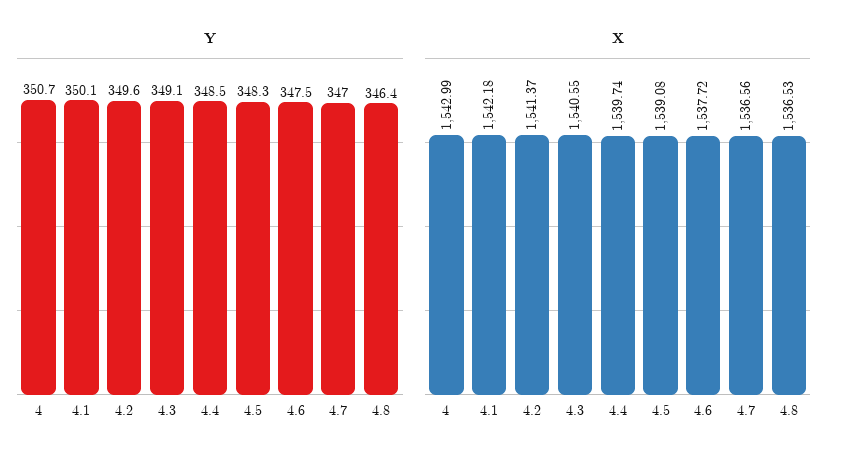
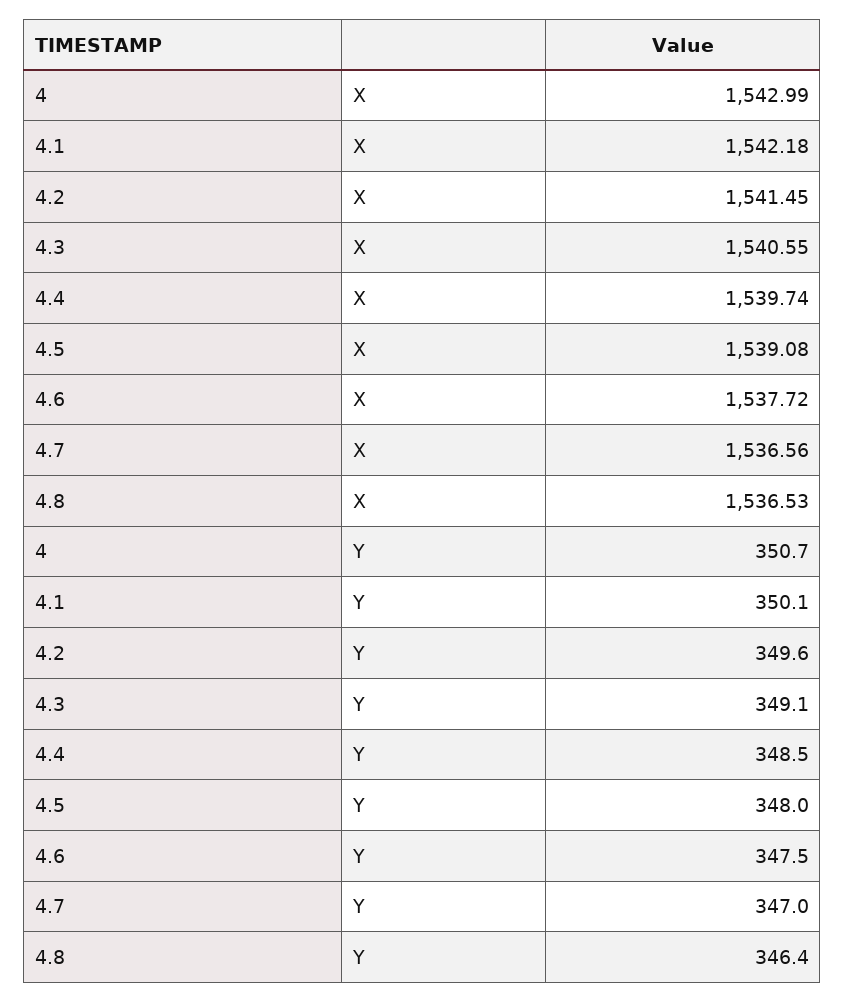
  {
    "Y": {
      "4": 350.7,
      "4.1": 350.1,
      "4.2": 349.6,
      "4.3": 349.1,
      "4.4": 348.5,
-     "4.5": 348.3,
+     "4.5": 348,
      "4.6": 347.5,
      "4.7": 347,
      "4.8": 346.4
    },
    "X": {
      "4": 1542.99,
      "4.1": 1542.18,
-     "4.2": 1541.37,
+     "4.2": 1541.45,
      "4.3": 1540.55,
      "4.4": 1539.74,
      "4.5": 1539.08,
      "4.6": 1537.72,
      "4.7": 1536.56,
      "4.8": 1536.53
    }
  }

